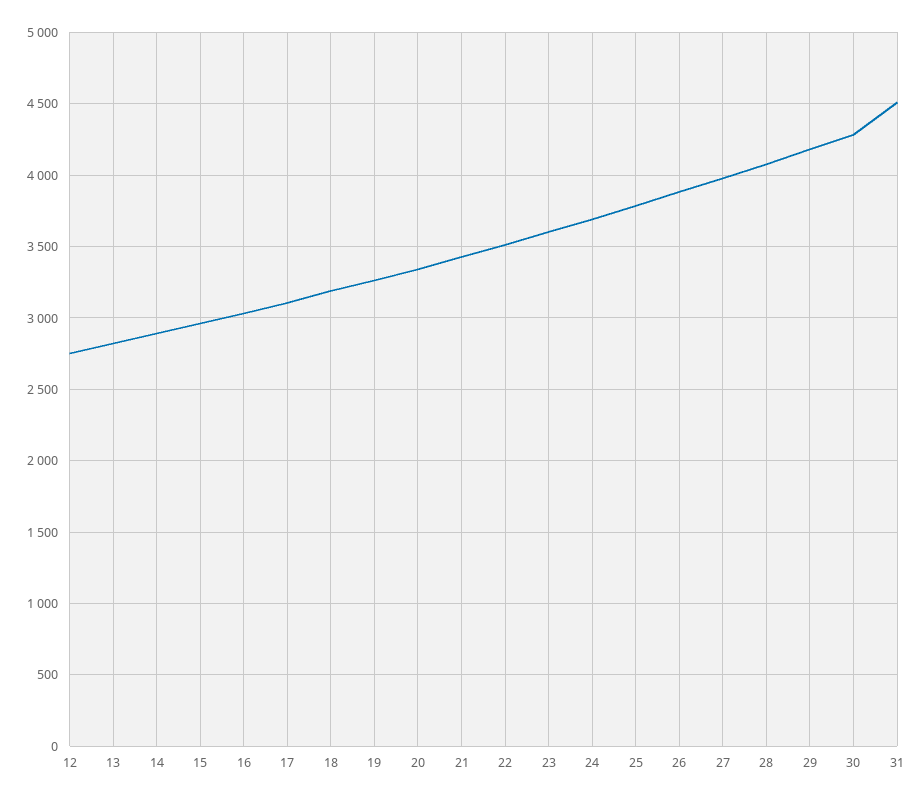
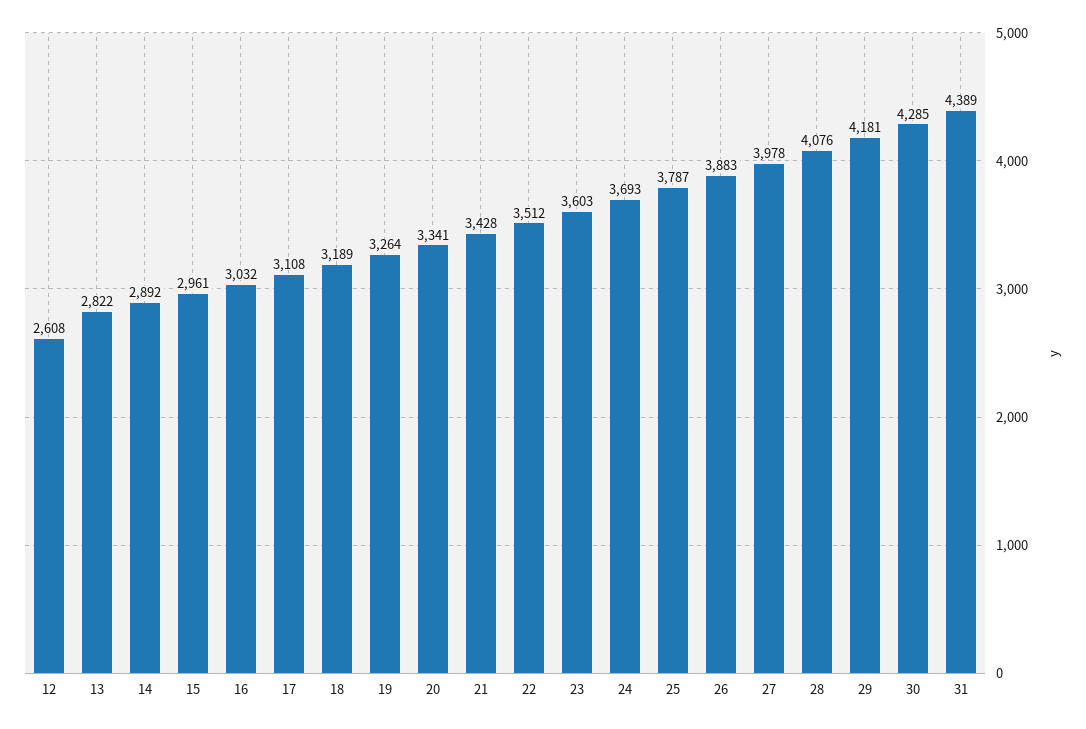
  {
-   "12": 2750,
+   "12": 2608,
    "13": 2822,
    "14": 2892,
    "15": 2961,
    "16": 3032,
    "17": 3108,
    "18": 3189,
    "19": 3264,
    "20": 3341,
    "21": 3428,
    "22": 3512,
    "23": 3603,
    "24": 3693,
    "25": 3787,
    "26": 3883,
    "27": 3978,
    "28": 4076,
    "29": 4181,
    "30": 4285,
-   "31": 4500
+   "31": 4389
  }

